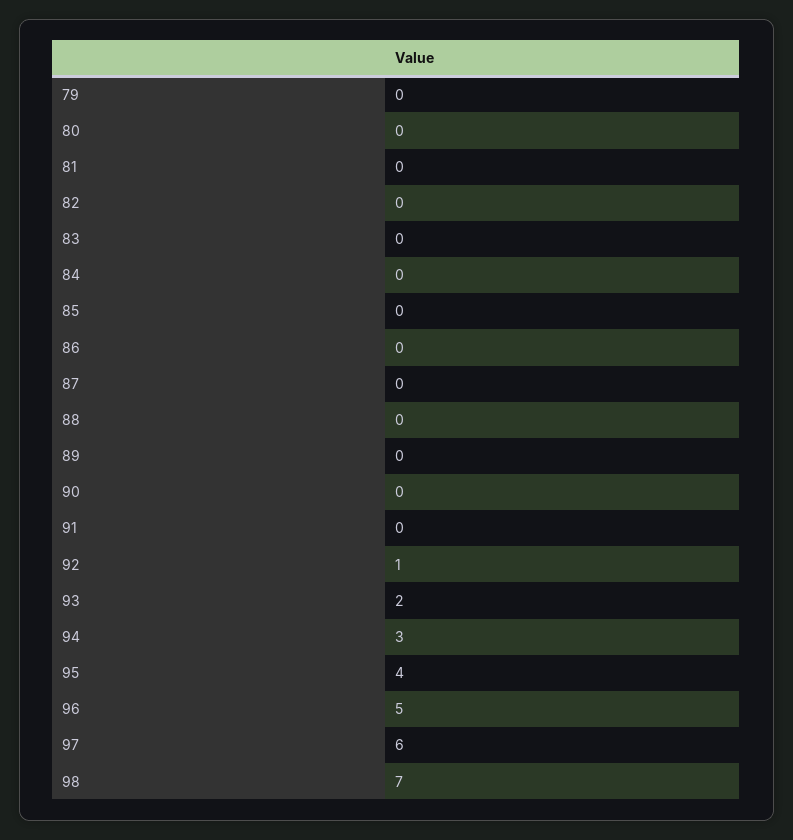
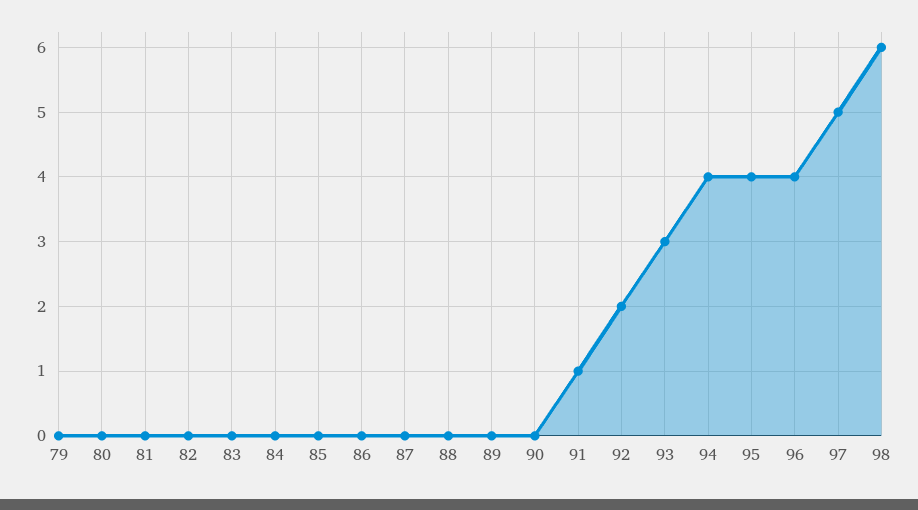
  {
    "79": 0,
    "80": 0,
    "81": 0,
    "82": 0,
    "83": 0,
    "84": 0,
    "85": 0,
    "86": 0,
    "87": 0,
    "88": 0,
    "89": 0,
    "90": 0,
-   "91": 0,
+   "91": 1,
-   "92": 1,
+   "92": 2,
-   "93": 2,
+   "93": 3,
-   "94": 3,
+   "94": 4,
    "95": 4,
-   "96": 5,
+   "96": 4,
-   "97": 6,
+   "97": 5,
-   "98": 7
+   "98": 6
  }

